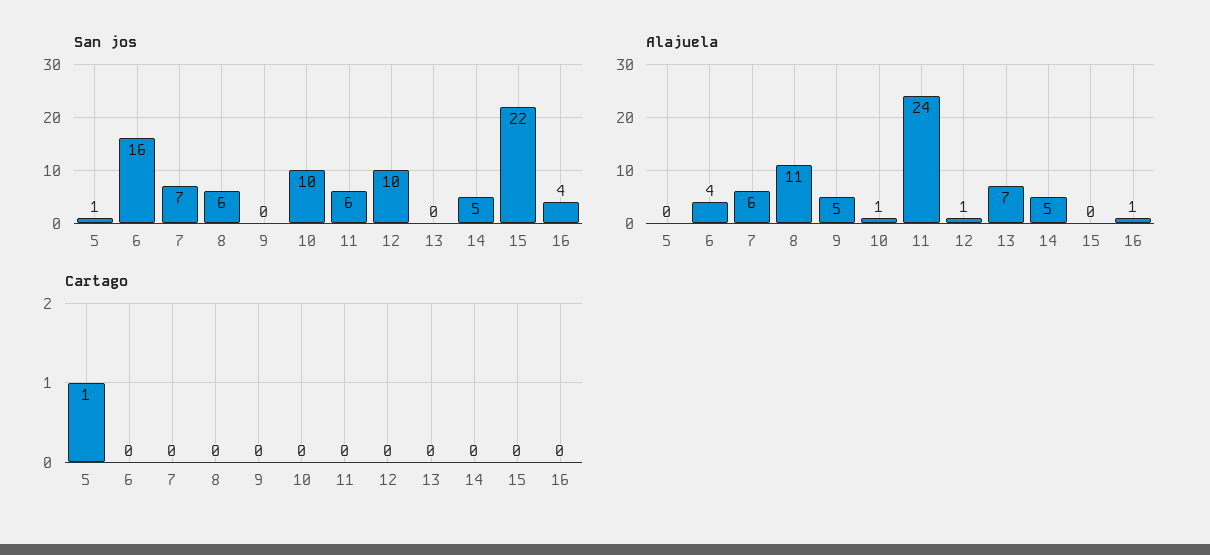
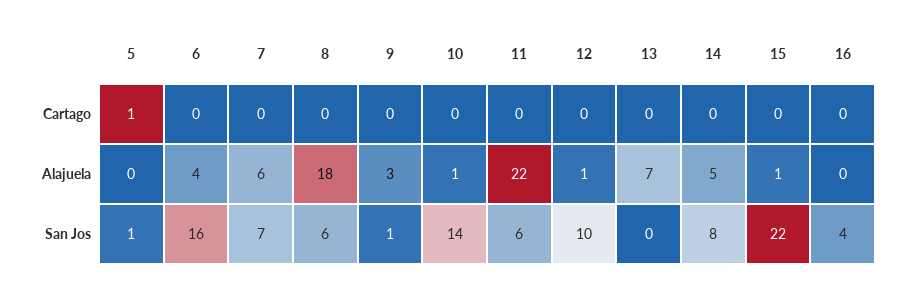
  {
    "San jos": {
      "5": 1,
      "6": 16,
      "7": 7,
      "8": 6,
-     "9": 0,
+     "9": 1,
-     "10": 10,
+     "10": 14,
      "11": 6,
      "12": 10,
      "13": 0,
-     "14": 5,
+     "14": 8,
      "15": 22,
      "16": 4
    },
    "Alajuela": {
      "5": 0,
      "6": 4,
      "7": 6,
-     "8": 11,
+     "8": 18,
-     "9": 5,
+     "9": 3,
      "10": 1,
-     "11": 24,
+     "11": 22,
      "12": 1,
      "13": 7,
      "14": 5,
-     "15": 0,
+     "15": 1,
-     "16": 1
+     "16": 0
    },
    "Cartago": {
      "5": 1,
      "6": 0,
      "7": 0,
      "8": 0,
      "9": 0,
      "10": 0,
      "11": 0,
      "12": 0,
      "13": 0,
      "14": 0,
      "15": 0,
      "16": 0
    }
  }

